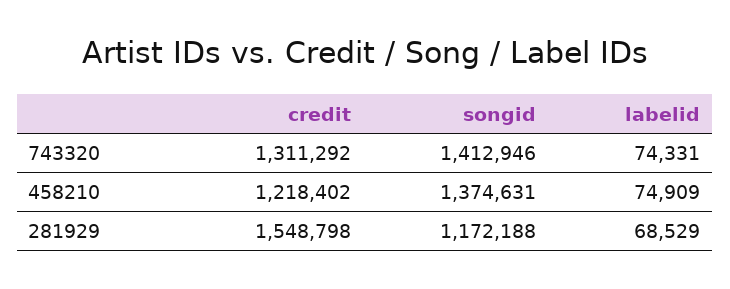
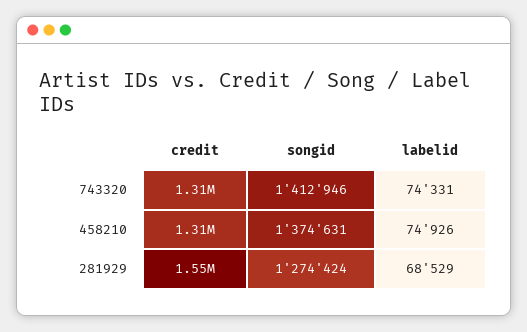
  {
    "credit": {
      "743320": 1311292,
-     "458210": 1218402,
+     "458210": 1310000,
      "281929": 1548798
    },
    "songid": {
      "743320": 1412946,
      "458210": 1374631,
-     "281929": 1172188
+     "281929": 1274424
    },
    "labelid": {
      "743320": 74331,
-     "458210": 74909,
+     "458210": 74926,
      "281929": 68529
    }
  }

